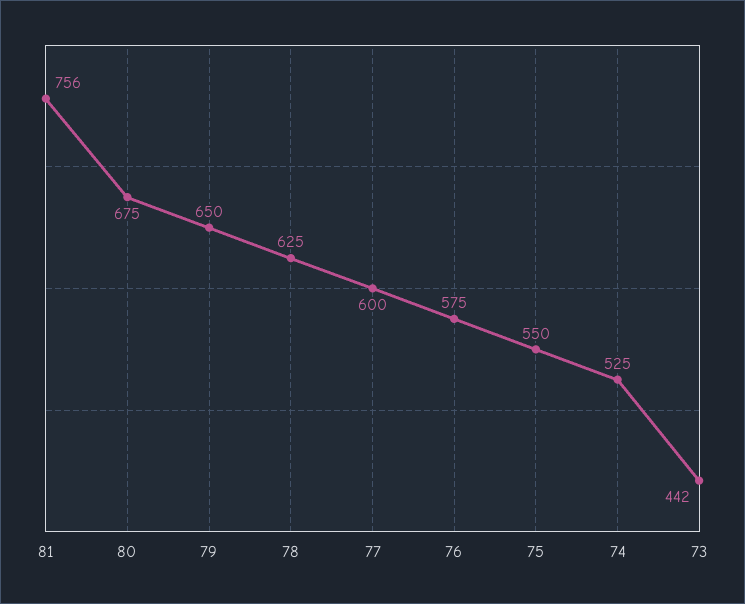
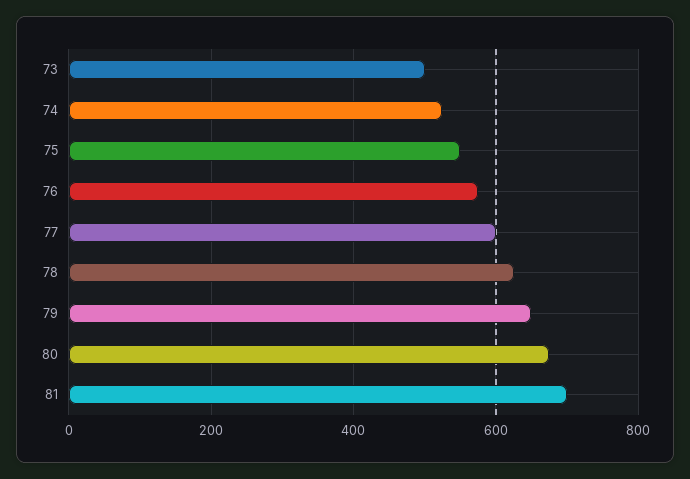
  {
-   "81": 756,
+   "81": 700,
    "80": 675,
    "79": 650,
    "78": 625,
    "77": 600,
    "76": 575,
    "75": 550,
    "74": 525,
-   "73": 442
+   "73": 500
  }

